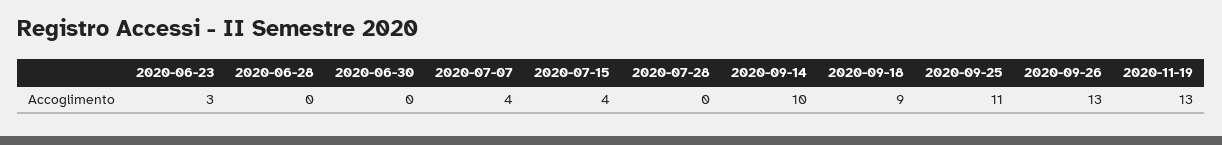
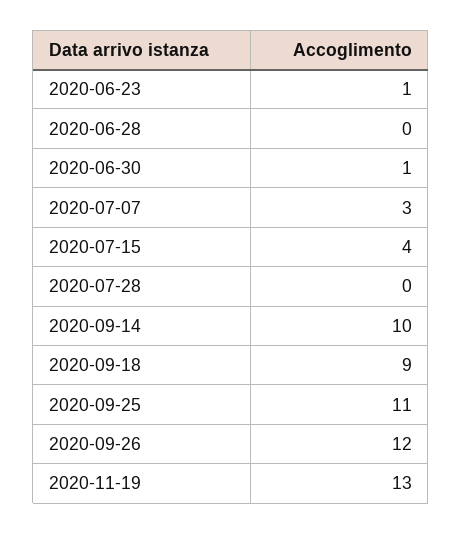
  {
-   "2020-06-23": 3,
+   "2020-06-23": 1,
    "2020-06-28": 0,
-   "2020-06-30": 0,
+   "2020-06-30": 1,
-   "2020-07-07": 4,
+   "2020-07-07": 3,
    "2020-07-15": 4,
    "2020-07-28": 0,
    "2020-09-14": 10,
    "2020-09-18": 9,
    "2020-09-25": 11,
-   "2020-09-26": 13,
+   "2020-09-26": 12,
    "2020-11-19": 13
  }

